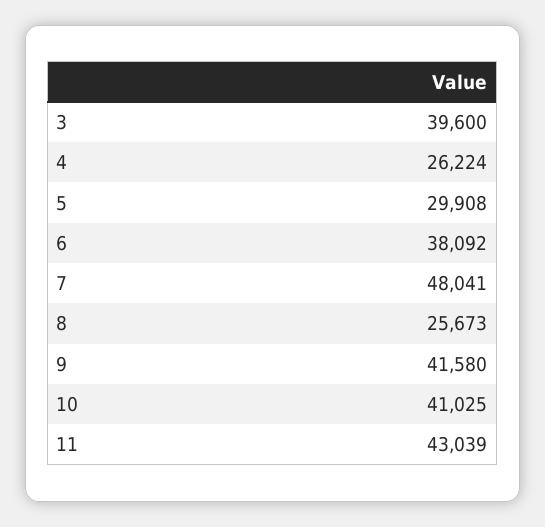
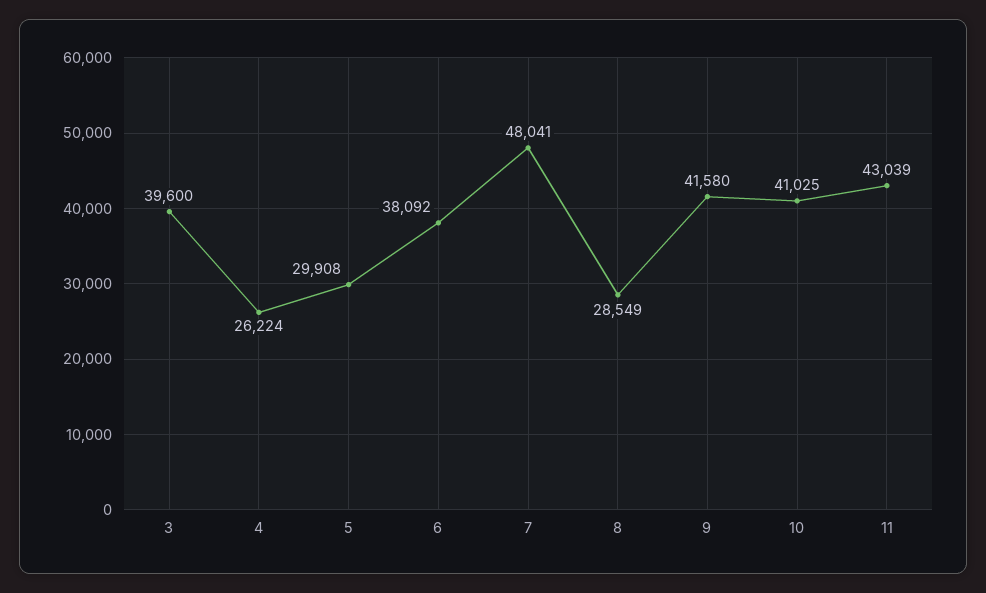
  {
    "3": 39600,
    "4": 26224,
    "5": 29908,
    "6": 38092,
    "7": 48041,
-   "8": 25673,
+   "8": 28549,
    "9": 41580,
    "10": 41025,
    "11": 43039
  }

